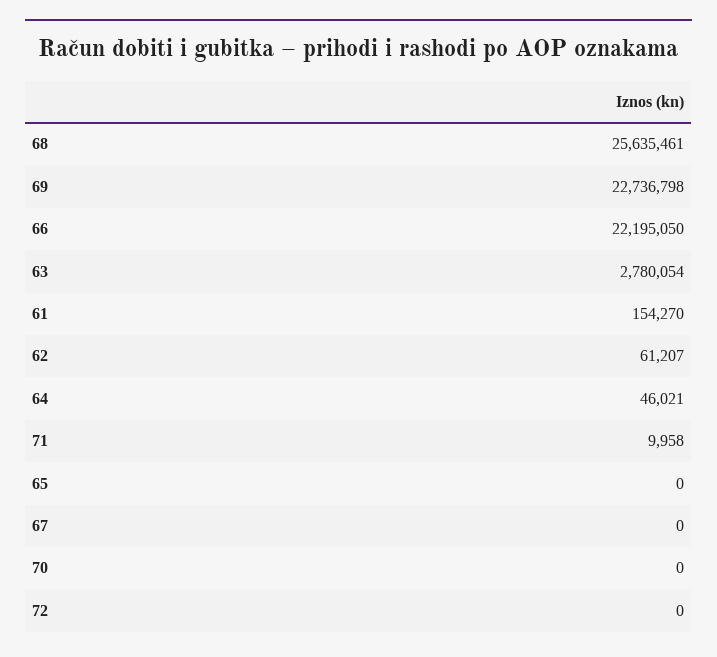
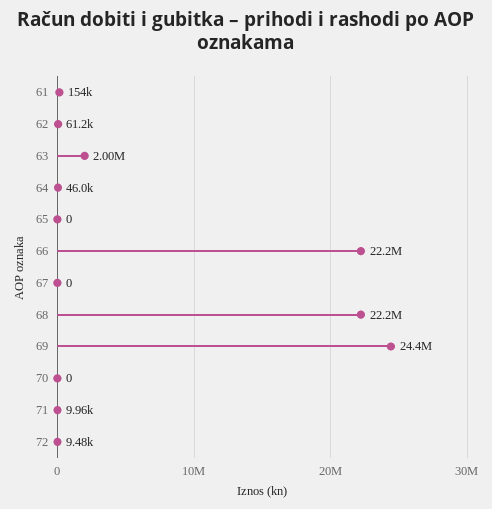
  {
-   "68": 25635461,
+   "68": 22200000,
-   "69": 22736798,
+   "69": 24400000,
    "66": 22195050,
-   "63": 2780054,
+   "63": 2000000,
    "61": 154270,
    "62": 61207,
    "64": 46021,
    "71": 9958,
    "65": 0,
    "67": 0,
    "70": 0,
-   "72": 0
+   "72": 9480
  }

